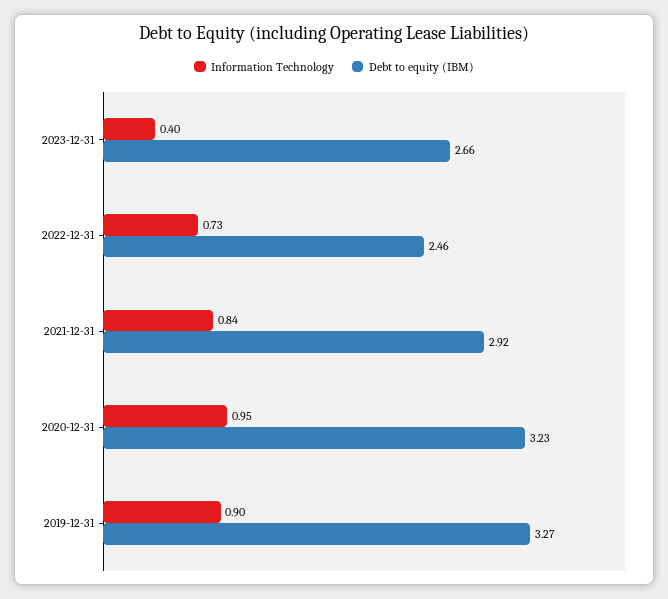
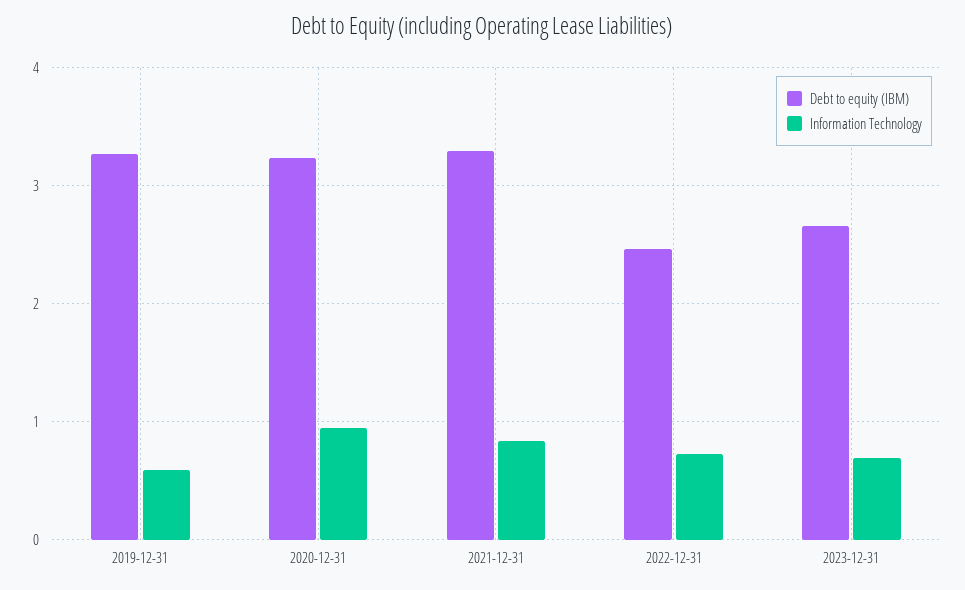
  {
    "Information Technology": {
-     "2023-12-31": 0.4,
+     "2023-12-31": 0.7,
      "2022-12-31": 0.73,
      "2021-12-31": 0.84,
      "2020-12-31": 0.95,
-     "2019-12-31": 0.9
+     "2019-12-31": 0.6
    },
    "Debt to equity (IBM)": {
      "2023-12-31": 2.66,
      "2022-12-31": 2.46,
-     "2021-12-31": 2.92,
+     "2021-12-31": 3.3,
      "2020-12-31": 3.23,
      "2019-12-31": 3.27
    }
  }

